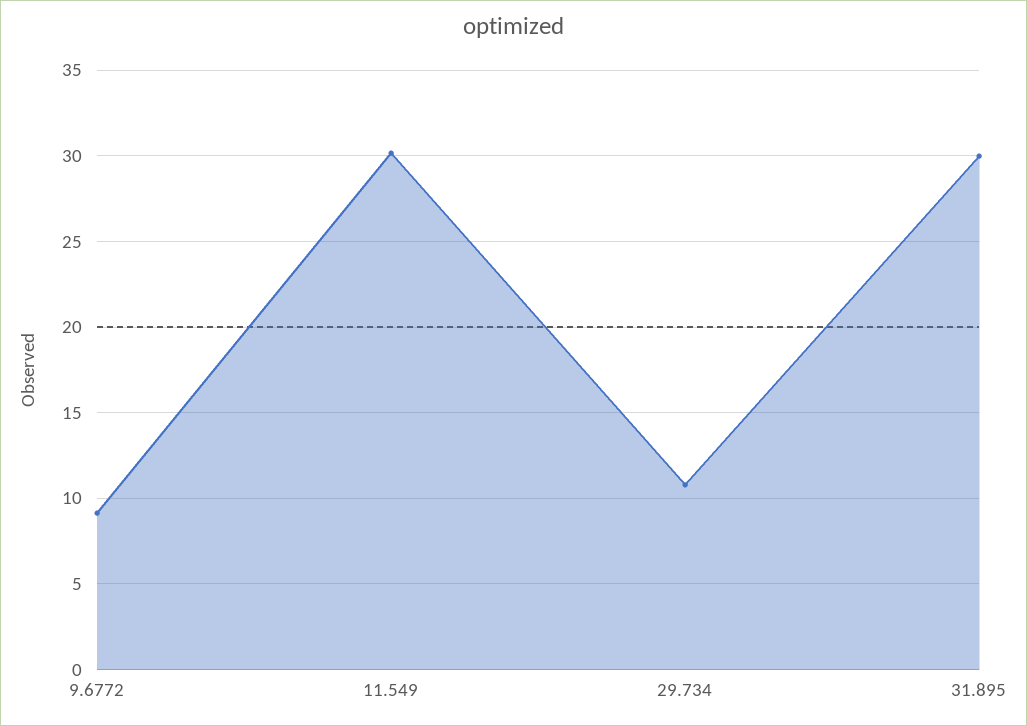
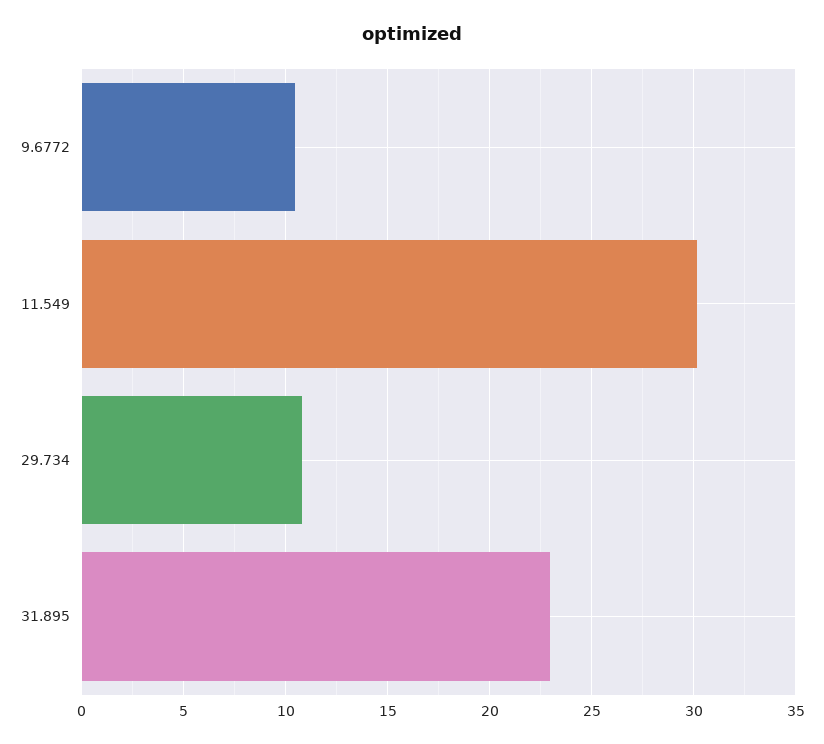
  {
-   "9.6772": 9,
+   "9.6772": 10.5,
    "11.549": 30,
    "29.734": 11,
-   "31.895": 30
+   "31.895": 23
  }

